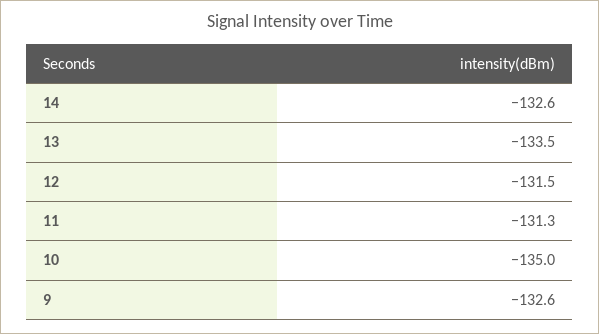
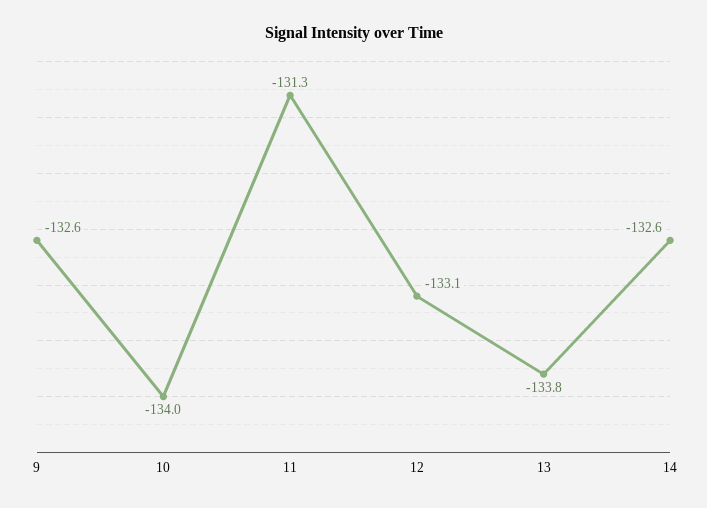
  {
    "14": -132.6,
-   "13": -133.5,
+   "13": -133.8,
-   "12": -131.5,
+   "12": -133.1,
    "11": -131.3,
-   "10": -135,
+   "10": -134,
    "9": -132.6
  }

